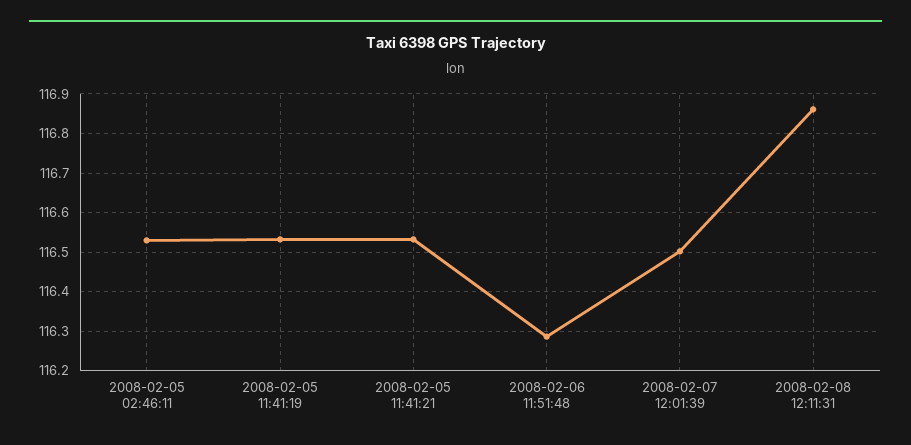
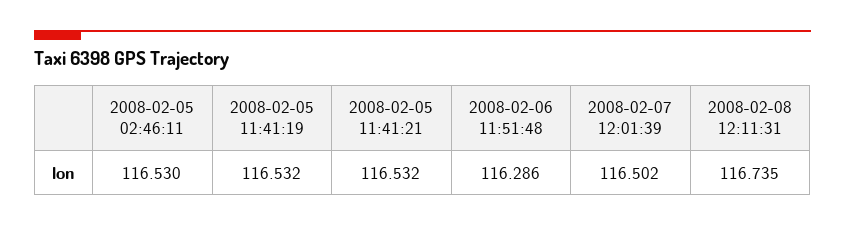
  {
    "2008-02-05 02:46:11": 116.53,
    "2008-02-05 11:41:19": 116.532,
    "2008-02-05 11:41:21": 116.532,
    "2008-02-06 11:51:48": 116.286,
    "2008-02-07 12:01:39": 116.502,
-   "2008-02-08 12:11:31": 116.86
+   "2008-02-08 12:11:31": 116.735
  }

